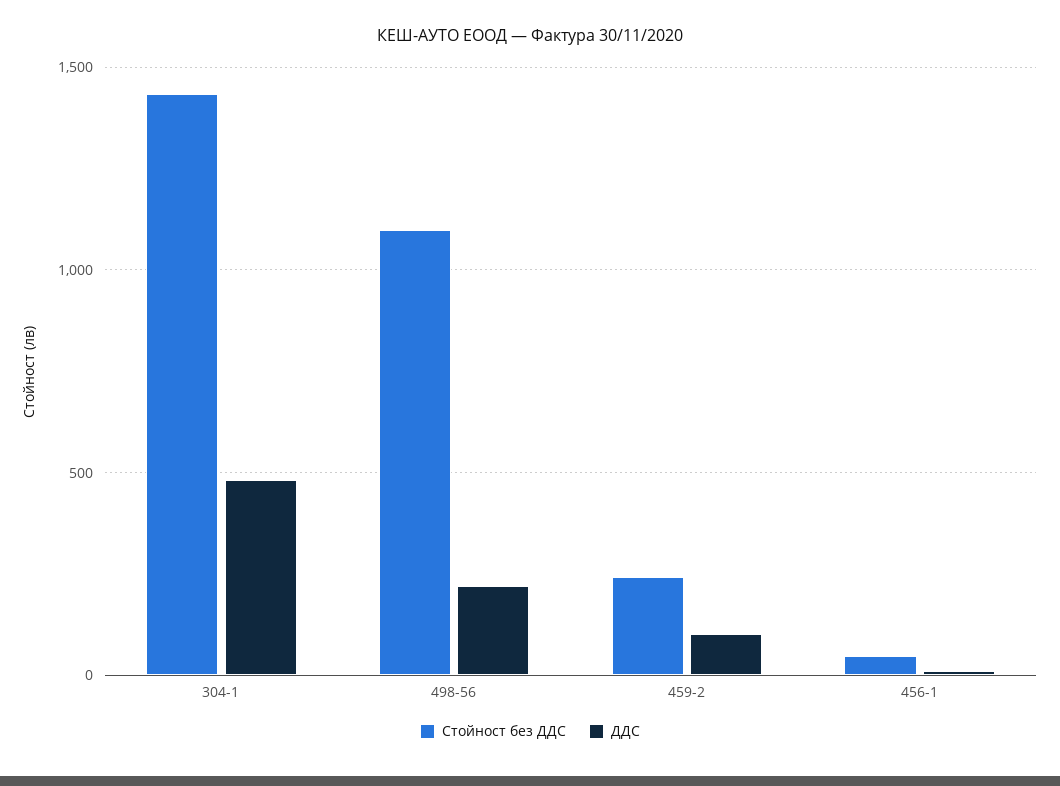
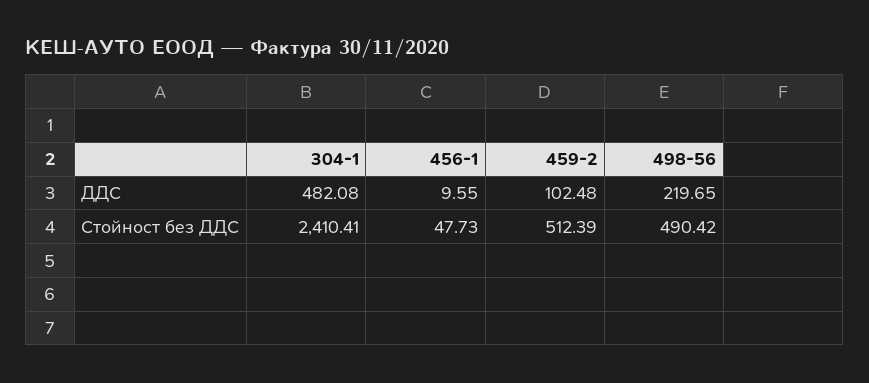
  {
    "Стойност без ДДС": {
-     "304-1": 1450,
+     "304-1": 2410.41,
-     "498-56": 1100,
+     "498-56": 490.42,
-     "459-2": 250,
+     "459-2": 512.39,
      "456-1": 47.73
    },
    "ДДС": {
      "304-1": 482.08,
      "498-56": 219.65,
      "459-2": 102.48,
      "456-1": 9.55
    }
  }

